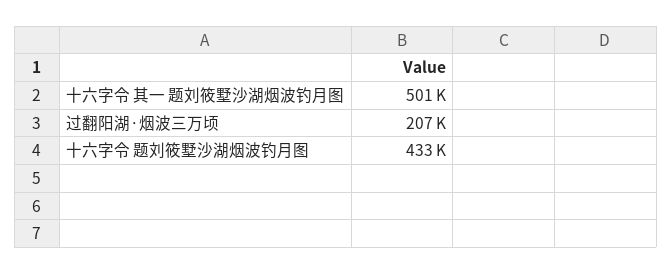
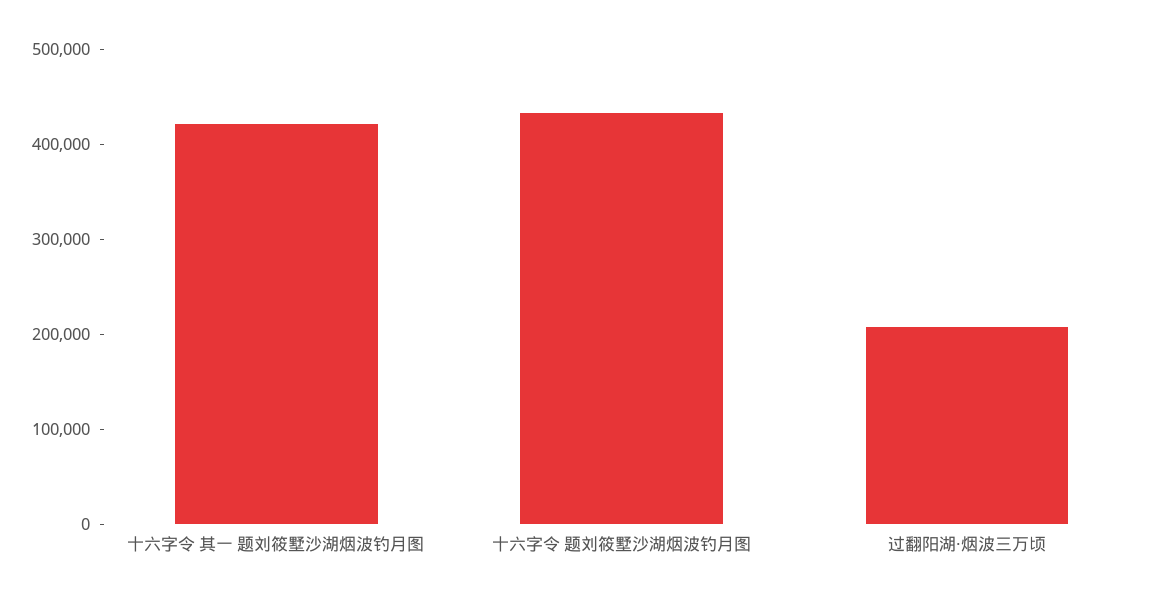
  {
-   "十六字令 其一 题刘筱墅沙湖烟波钓月图": 501000,
+   "十六字令 其一 题刘筱墅沙湖烟波钓月图": 420000,
    "过翻阳湖·烟波三万顷": 207000,
    "十六字令 题刘筱墅沙湖烟波钓月图": 433000
  }

